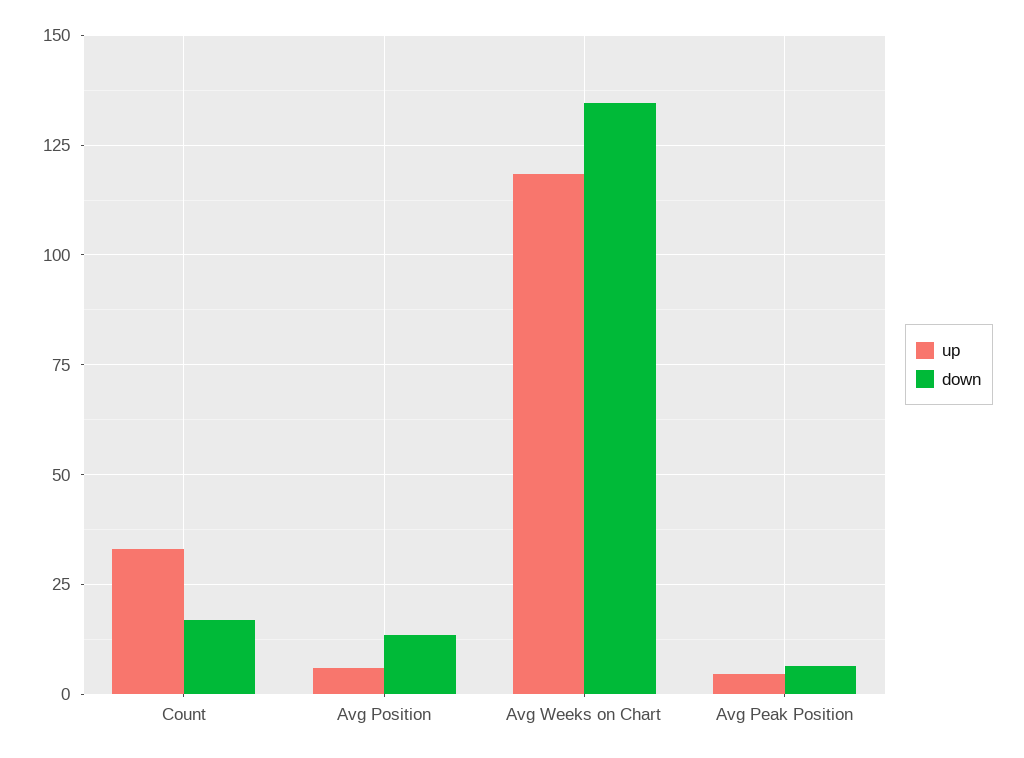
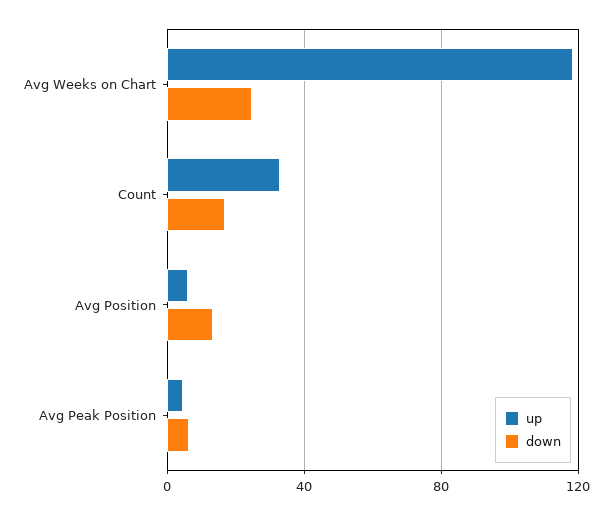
  {
    "up": {
      "Count": 32.5,
      "Avg Position": 5,
      "Avg Weeks on Chart": 117.5,
      "Avg Peak Position": 5
    },
    "down": {
      "Count": 17.5,
      "Avg Position": 12.5,
-     "Avg Weeks on Chart": 135,
+     "Avg Weeks on Chart": 25,
      "Avg Peak Position": 7.5
    }
  }

